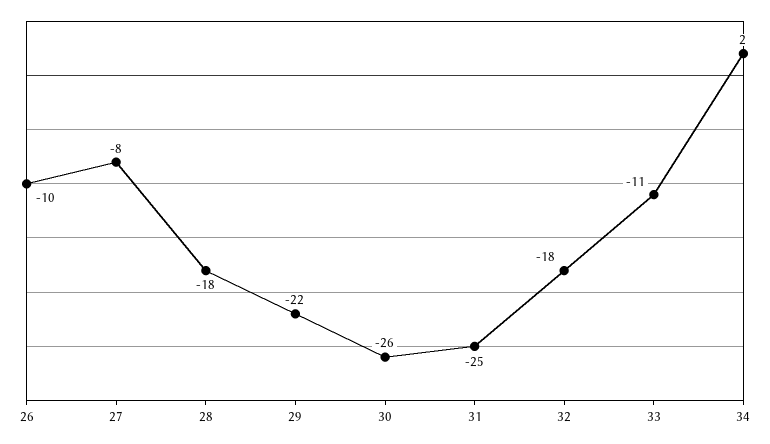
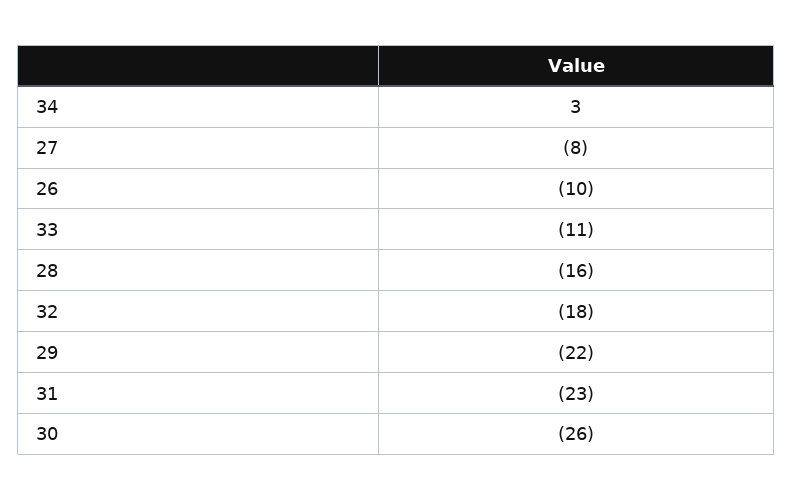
  {
    "26": -10,
    "27": -8,
-   "28": -18,
+   "28": -16,
    "29": -22,
    "30": -26,
-   "31": -25,
+   "31": -23,
    "32": -18,
    "33": -11,
-   "34": 2
+   "34": 3
  }

